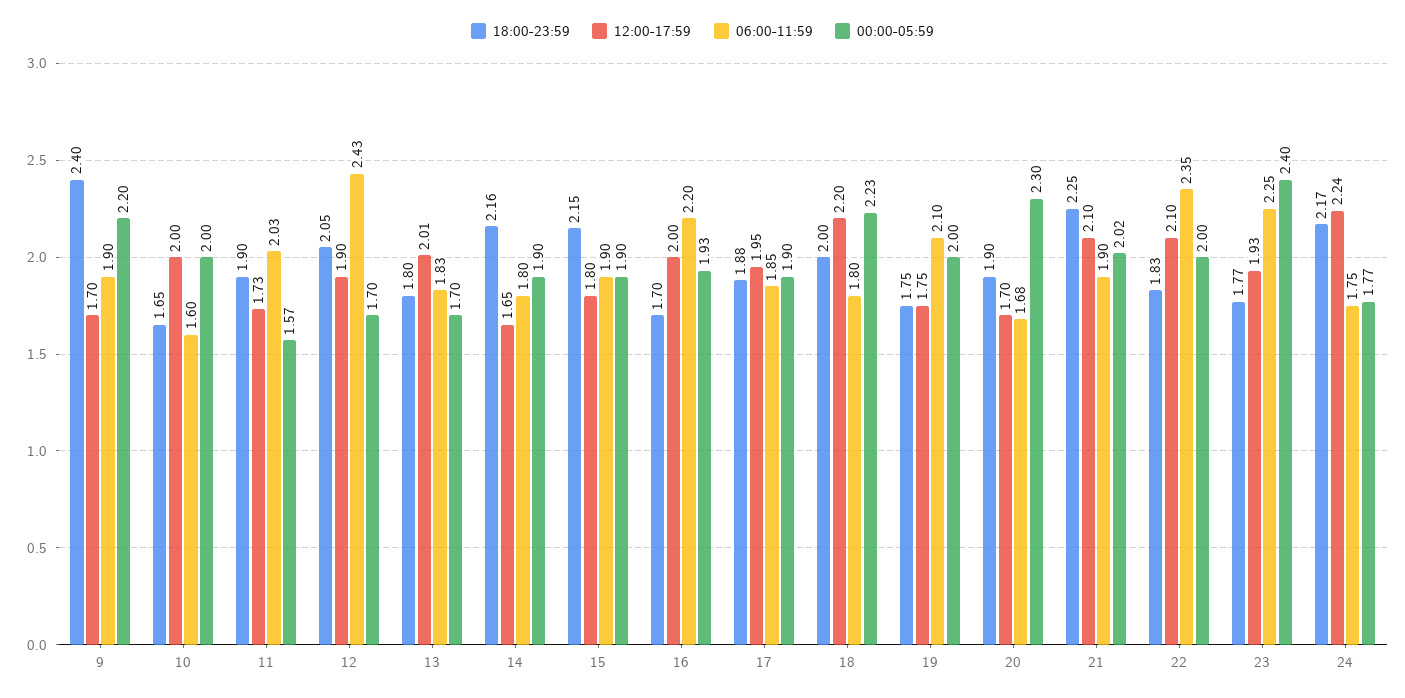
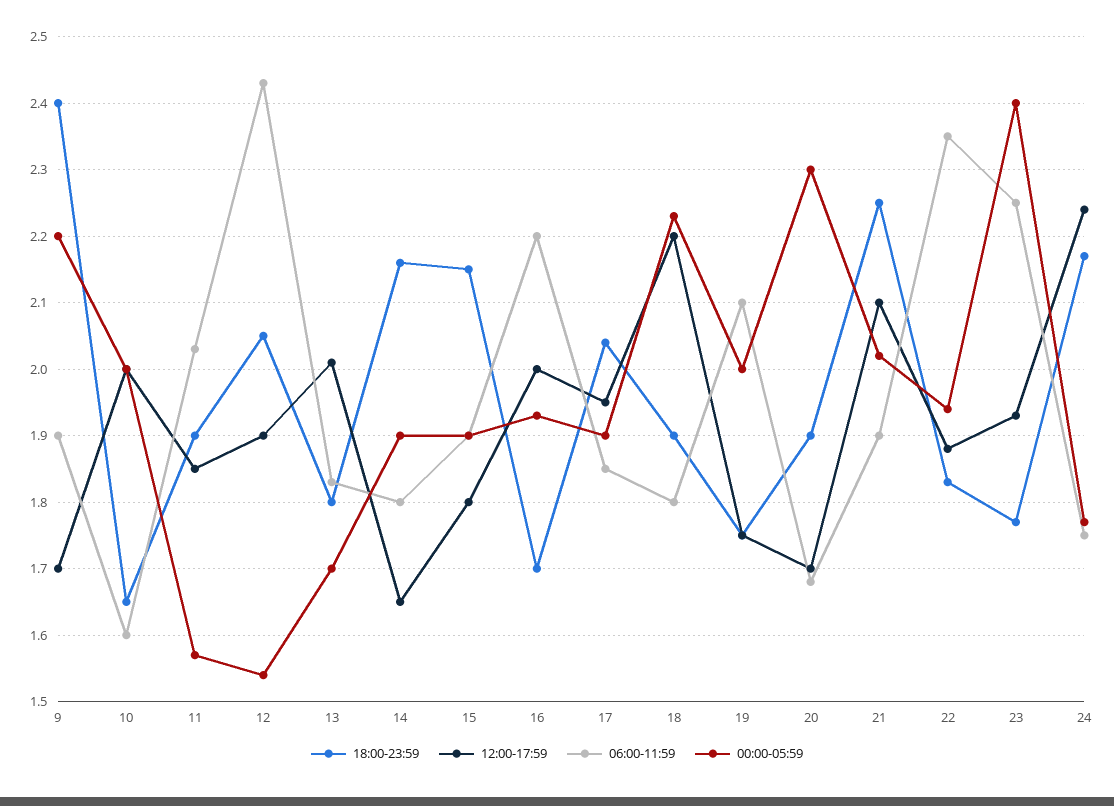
  {
    "18:00-23:59": {
      "9": 2.4,
      "10": 1.65,
      "11": 1.9,
      "12": 2.05,
      "13": 1.8,
      "14": 2.16,
      "15": 2.15,
      "16": 1.7,
-     "17": 1.88,
+     "17": 2.04,
-     "18": 2,
+     "18": 1.9,
      "19": 1.75,
      "20": 1.9,
      "21": 2.25,
      "22": 1.83,
      "23": 1.77,
      "24": 2.17
    },
    "12:00-17:59": {
      "9": 1.7,
      "10": 2,
-     "11": 1.73,
+     "11": 1.85,
      "12": 1.9,
      "13": 2.01,
      "14": 1.65,
      "15": 1.8,
      "16": 2,
      "17": 1.95,
      "18": 2.2,
      "19": 1.75,
      "20": 1.7,
      "21": 2.1,
-     "22": 2.1,
+     "22": 1.88,
      "23": 1.93,
      "24": 2.24
    },
    "06:00-11:59": {
      "9": 1.9,
      "10": 1.6,
      "11": 2.03,
      "12": 2.43,
      "13": 1.83,
      "14": 1.8,
      "15": 1.9,
      "16": 2.2,
      "17": 1.85,
      "18": 1.8,
      "19": 2.1,
      "20": 1.68,
      "21": 1.9,
      "22": 2.35,
      "23": 2.25,
      "24": 1.75
    },
    "00:00-05:59": {
      "9": 2.2,
      "10": 2,
      "11": 1.57,
-     "12": 1.7,
+     "12": 1.54,
      "13": 1.7,
      "14": 1.9,
      "15": 1.9,
      "16": 1.93,
      "17": 1.9,
      "18": 2.23,
      "19": 2,
      "20": 2.3,
      "21": 2.02,
-     "22": 2,
+     "22": 1.94,
      "23": 2.4,
      "24": 1.77
    }
  }

